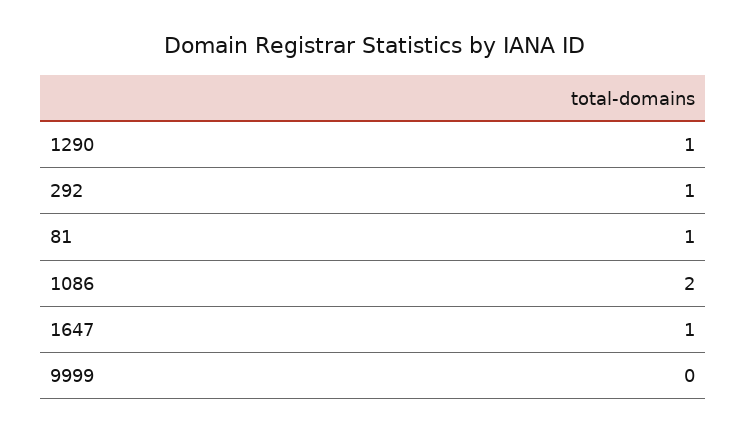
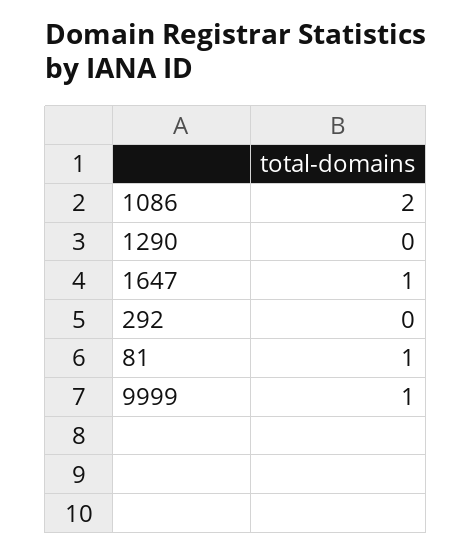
  {
-   "1290": 1,
+   "1290": 0,
-   "292": 1,
+   "292": 0,
    "81": 1,
    "1086": 2,
    "1647": 1,
-   "9999": 0
+   "9999": 1
  }

